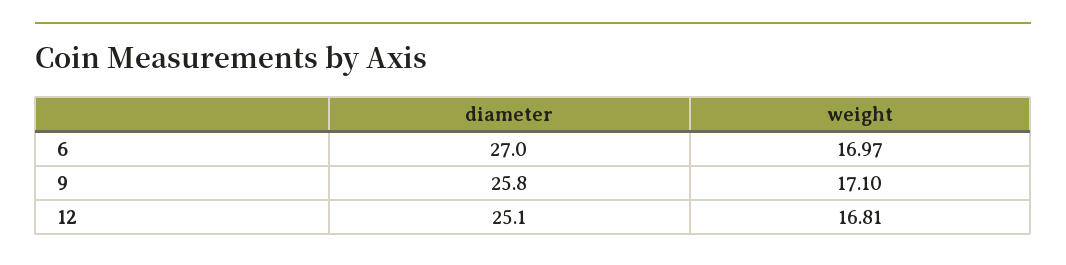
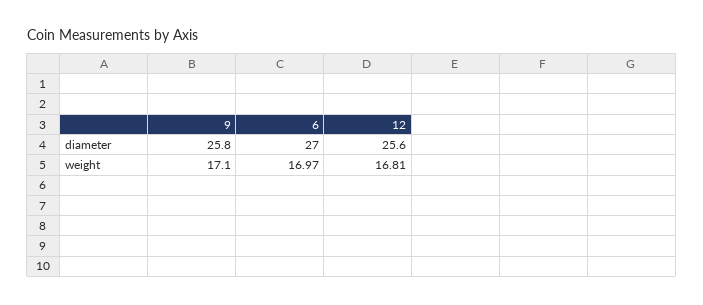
  {
    "diameter": {
      "6": 27,
      "9": 25.8,
-     "12": 25.1
+     "12": 25.6
    },
    "weight": {
      "6": 16.97,
      "9": 17.1,
      "12": 16.81
    }
  }

